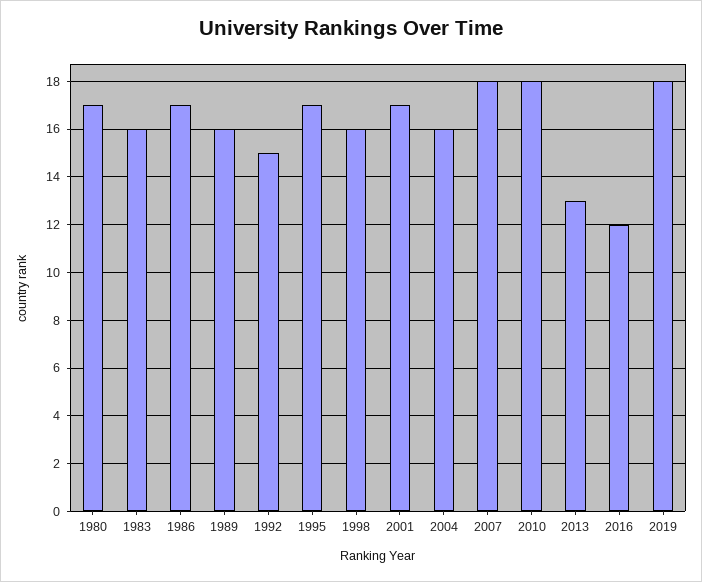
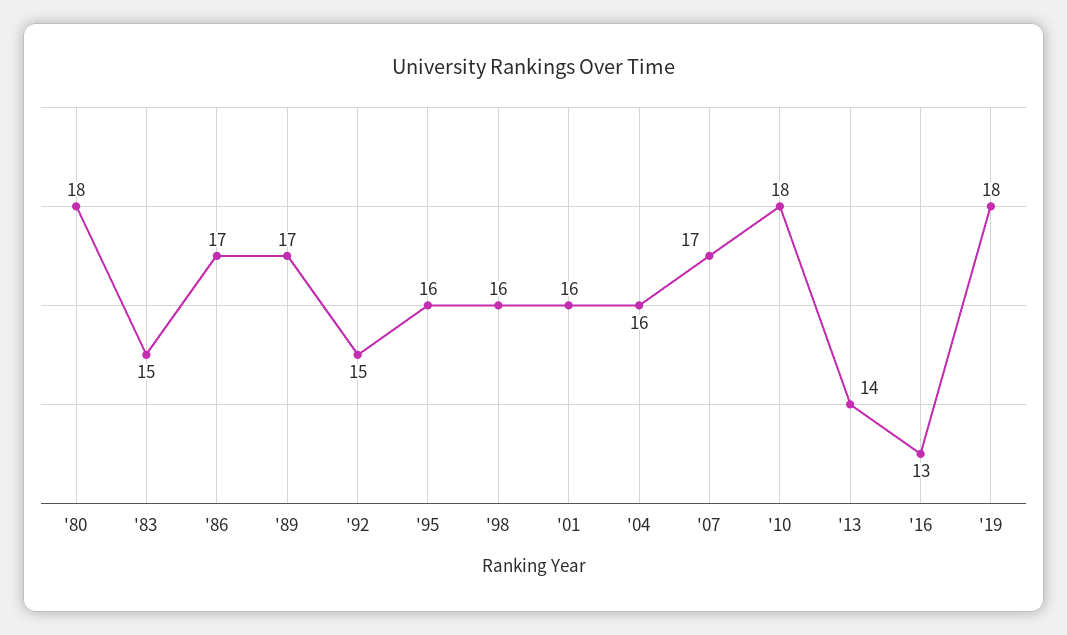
  {
-   "1980": 17,
+   "1980": 18,
-   "1983": 16,
+   "1983": 15,
    "1986": 17,
-   "1989": 16,
+   "1989": 17,
    "1992": 15,
-   "1995": 17,
+   "1995": 16,
    "1998": 16,
-   "2001": 17,
+   "2001": 16,
    "2004": 16,
-   "2007": 18,
+   "2007": 17,
    "2010": 18,
-   "2013": 13,
+   "2013": 14,
-   "2016": 12,
+   "2016": 13,
    "2019": 18
  }

